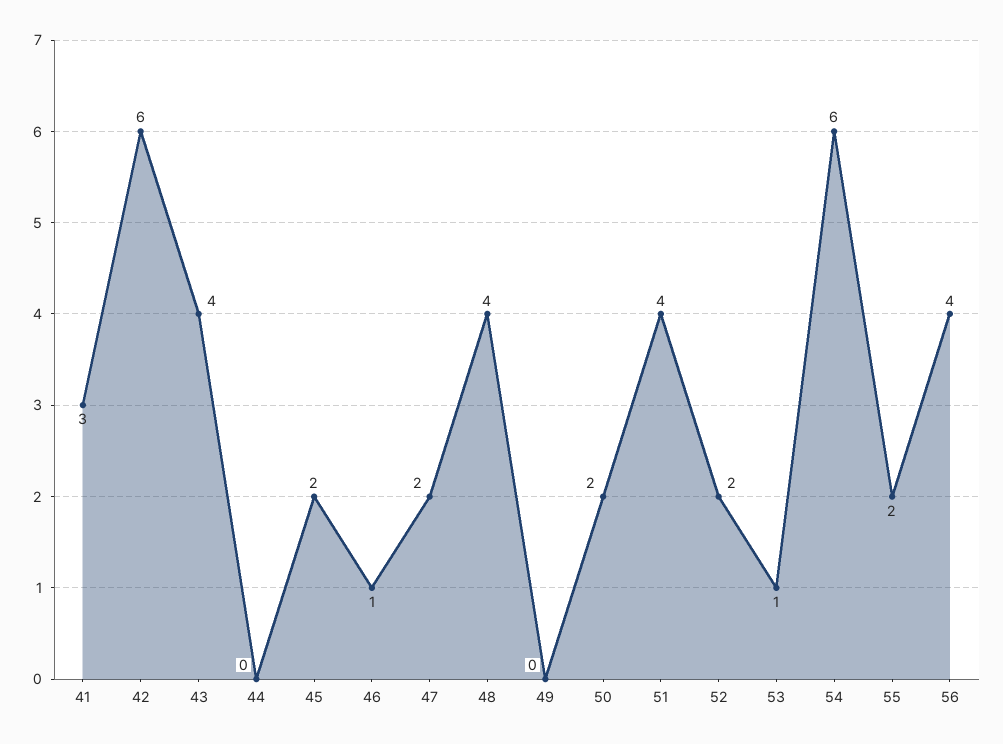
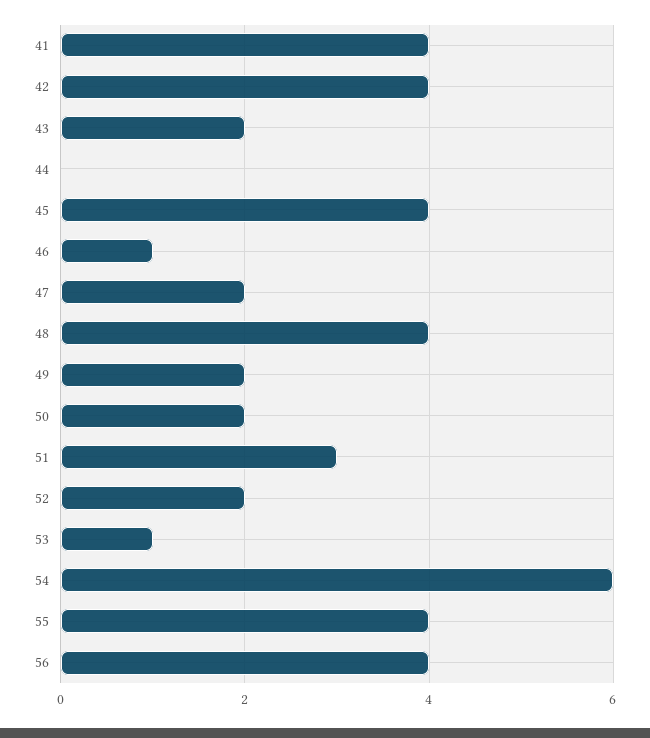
  {
-   "41": 3,
+   "41": 4,
-   "42": 6,
+   "42": 4,
-   "43": 4,
+   "43": 2,
    "44": 0,
-   "45": 2,
+   "45": 4,
    "46": 1,
    "47": 2,
    "48": 4,
-   "49": 0,
+   "49": 2,
    "50": 2,
-   "51": 4,
+   "51": 3,
    "52": 2,
    "53": 1,
    "54": 6,
-   "55": 2,
+   "55": 4,
    "56": 4
  }

